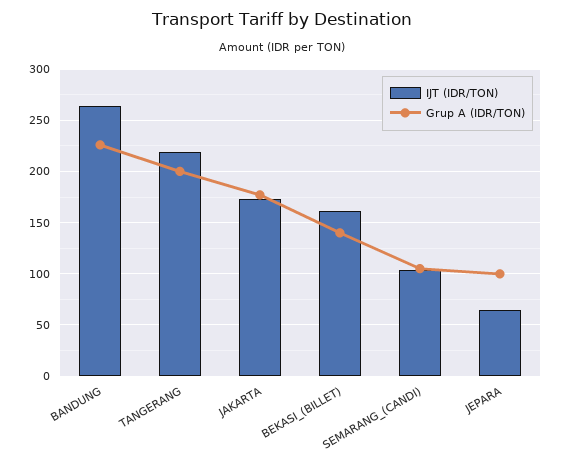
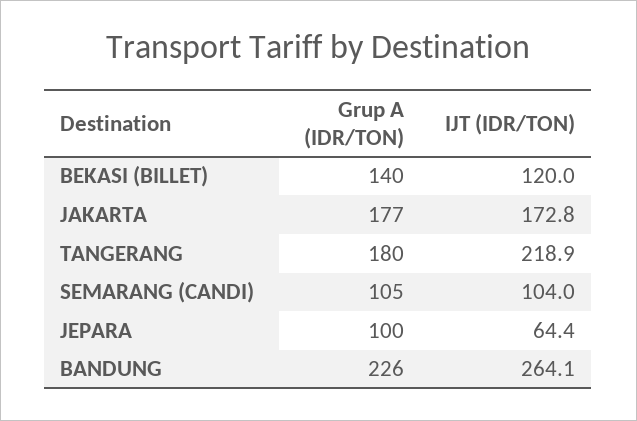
  {
    "IJT (IDR/TON)": {
      "BANDUNG": 264.1,
      "TANGERANG": 218.9,
      "JAKARTA": 172.8,
-     "BEKASI_(BILLET)": 160,
+     "BEKASI_(BILLET)": 120,
      "SEMARANG_(CANDI)": 104,
      "JEPARA": 64.4
    },
    "Grup A (IDR/TON)": {
      "BANDUNG": 226,
-     "TANGERANG": 200,
+     "TANGERANG": 180,
      "JAKARTA": 177,
      "BEKASI_(BILLET)": 140,
      "SEMARANG_(CANDI)": 105,
      "JEPARA": 100
    }
  }

